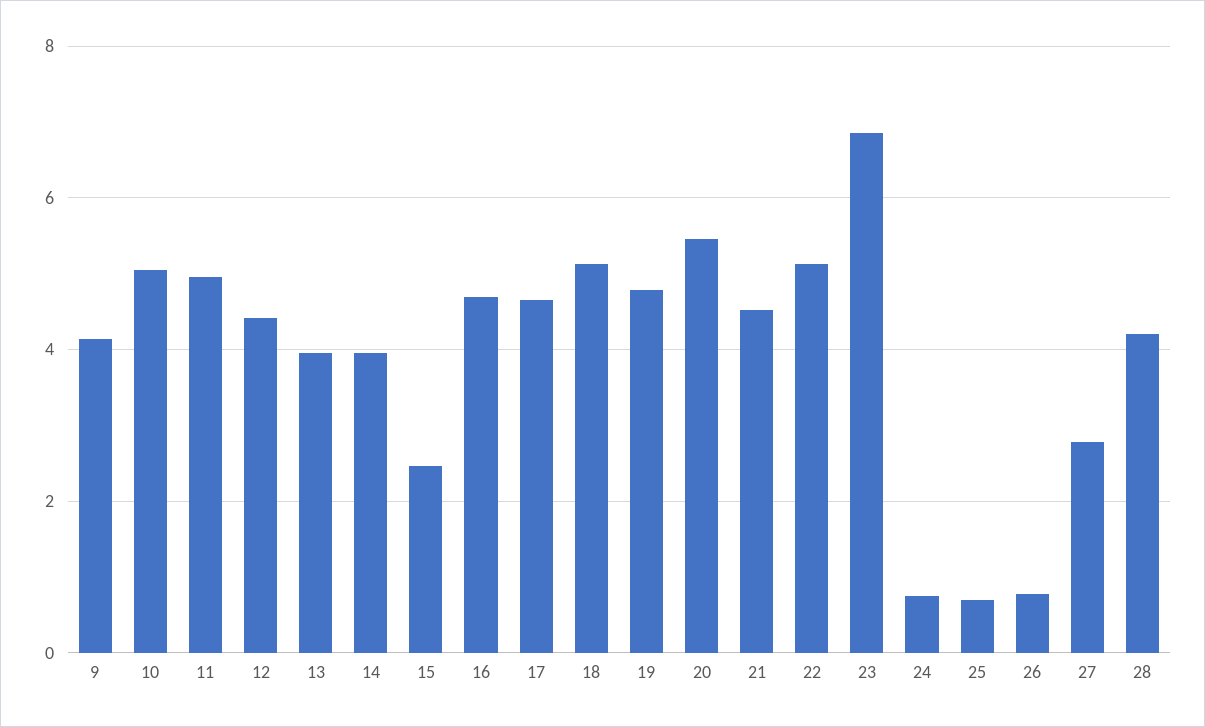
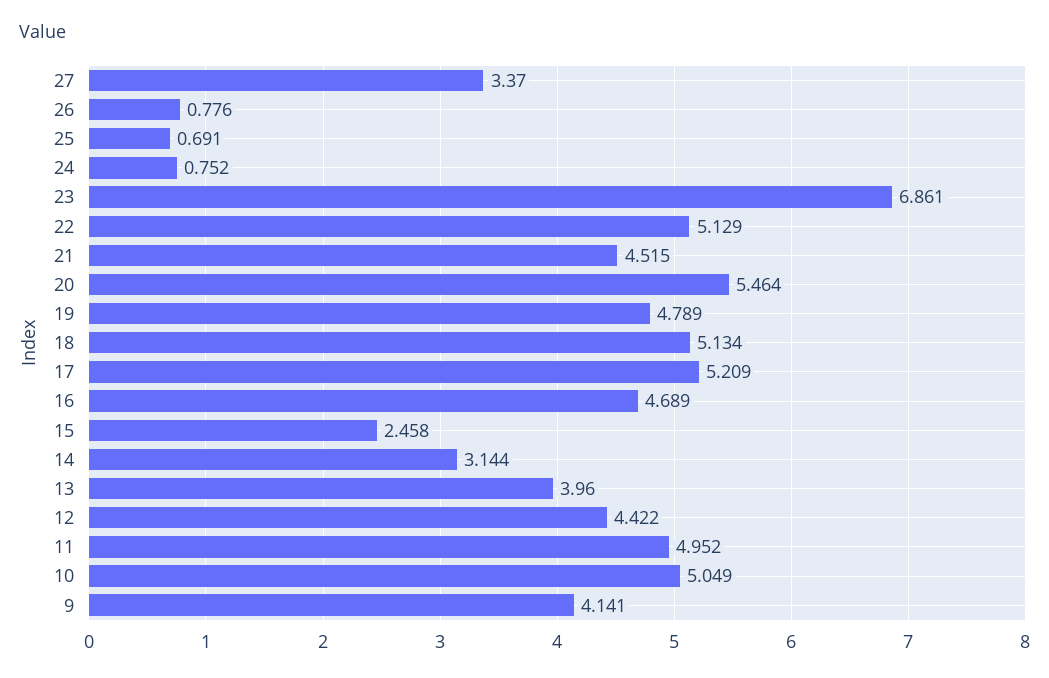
  {
    "9": 4.141,
    "10": 5.049,
    "11": 4.952,
    "12": 4.422,
    "13": 3.96,
-   "14": 4,
+   "14": 3.144,
    "15": 2.458,
    "16": 4.689,
-   "17": 4.6,
+   "17": 5.209,
    "18": 5.134,
    "19": 4.789,
    "20": 5.464,
    "21": 4.515,
    "22": 5.129,
    "23": 6.861,
    "24": 0.752,
    "25": 0.691,
    "26": 0.776,
-   "27": 2.8,
+   "27": 3.37
-   "28": 4.2
  }

